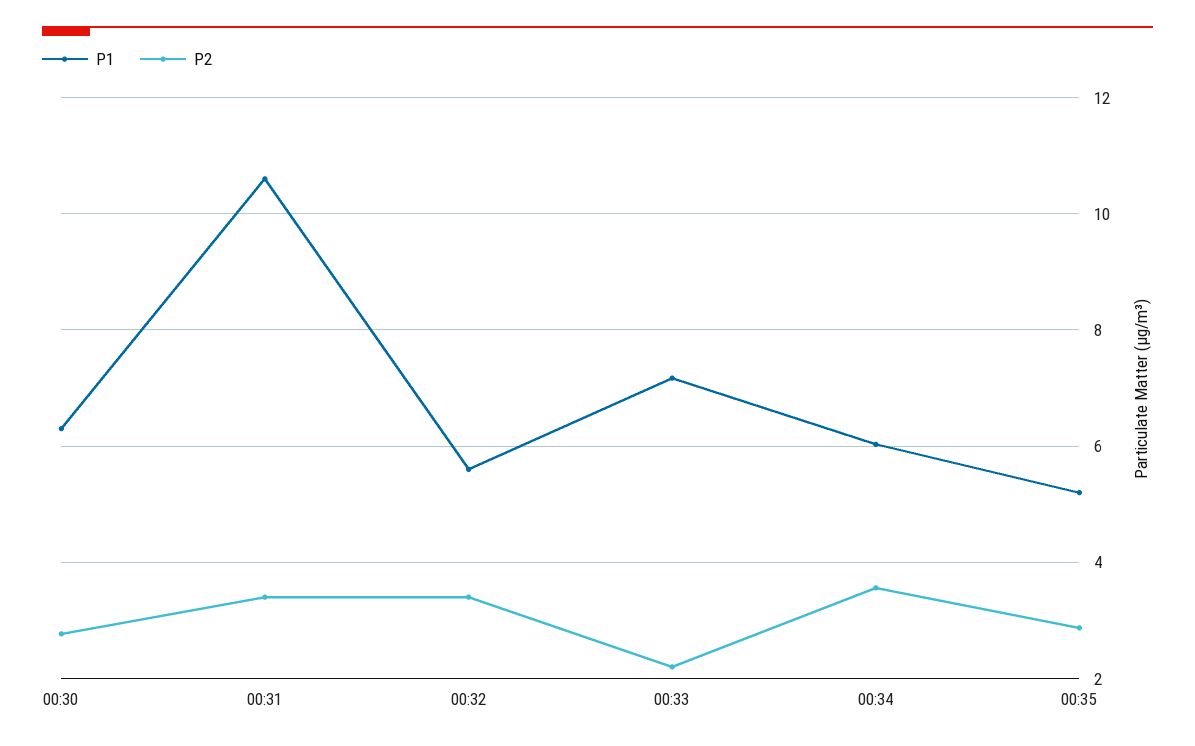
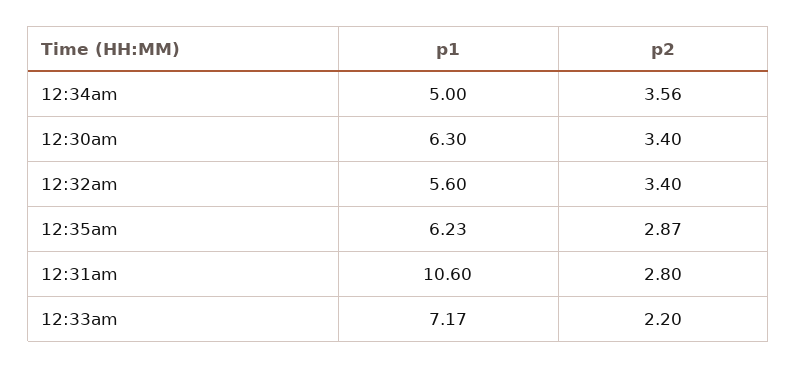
  {
    "P1": {
      "00:30": 6.3,
      "00:31": 10.6,
      "00:32": 5.6,
      "00:33": 7.17,
-     "00:34": 6,
+     "00:34": 5,
-     "00:35": 5.2
+     "00:35": 6.23
    },
    "P2": {
-     "00:30": 2.8,
+     "00:30": 3.4,
-     "00:31": 3.4,
+     "00:31": 2.8,
      "00:32": 3.4,
      "00:33": 2.2,
      "00:34": 3.56,
      "00:35": 2.87
    }
  }

